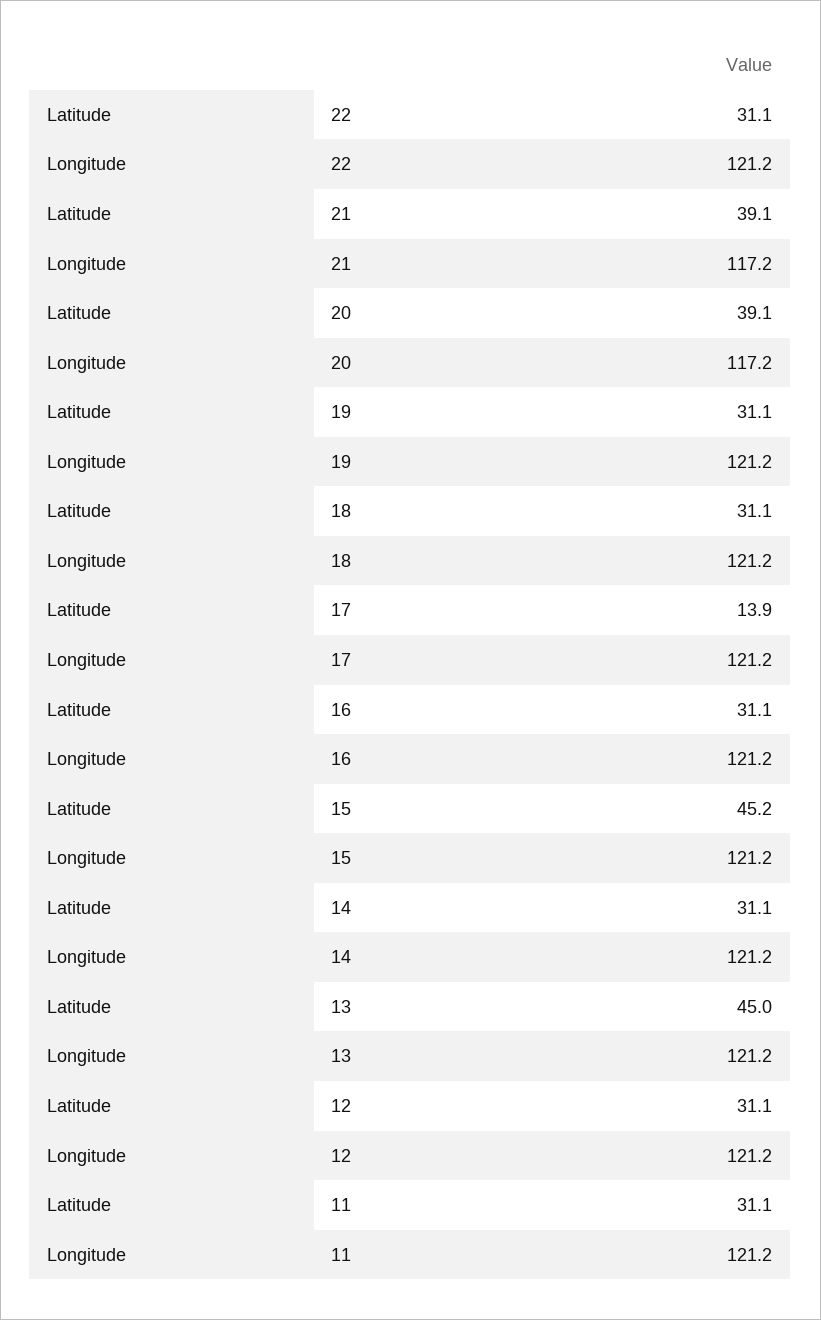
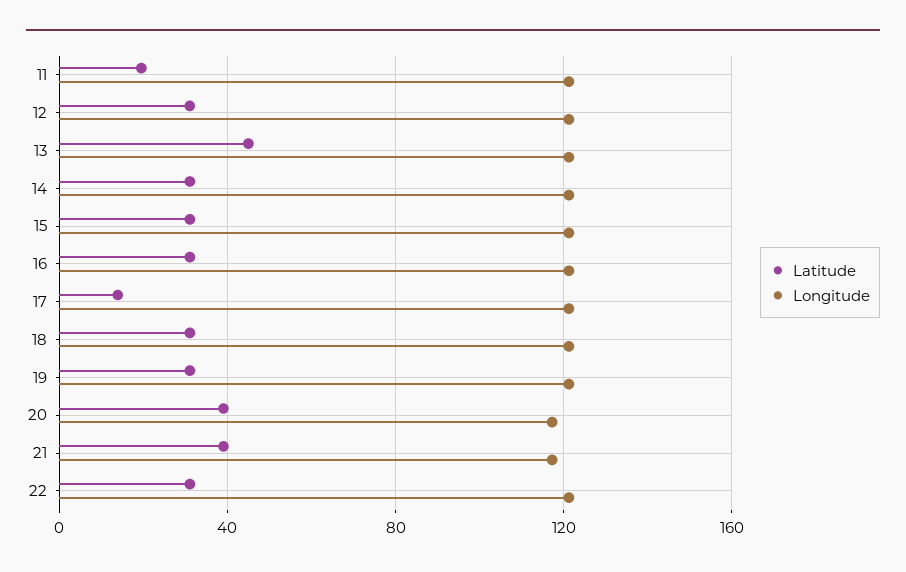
  {
    "Latitude": {
      "22": 31.1,
      "21": 39.1,
      "20": 39.1,
      "19": 31.1,
      "18": 31.1,
      "17": 13.9,
      "16": 31.1,
-     "15": 45.2,
+     "15": 30,
      "14": 31.1,
      "13": 45,
      "12": 31.1,
-     "11": 31.1
+     "11": 20
    },
    "Longitude": {
      "22": 121.2,
      "21": 117.2,
      "20": 117.2,
      "19": 121.2,
      "18": 121.2,
      "17": 121.2,
      "16": 121.2,
      "15": 121.2,
      "14": 121.2,
      "13": 121.2,
      "12": 121.2,
      "11": 121.2
    }
  }

